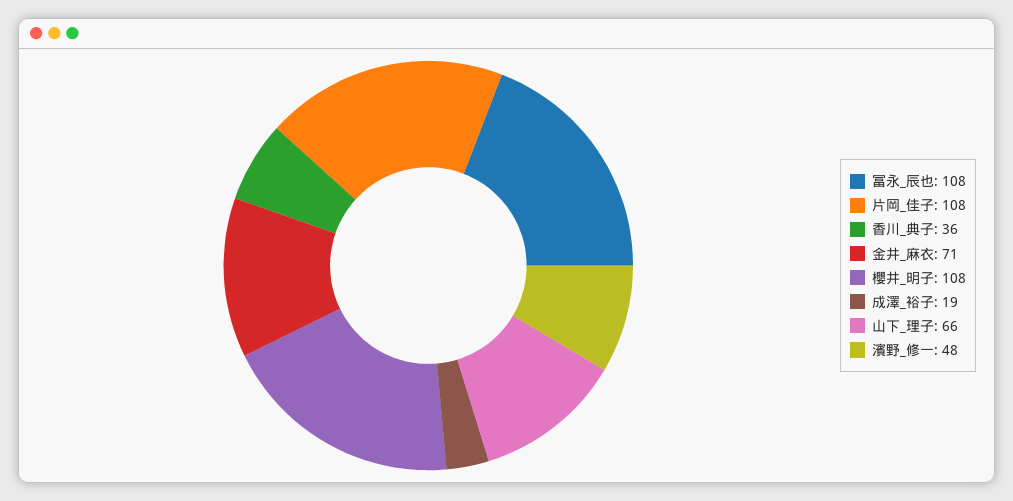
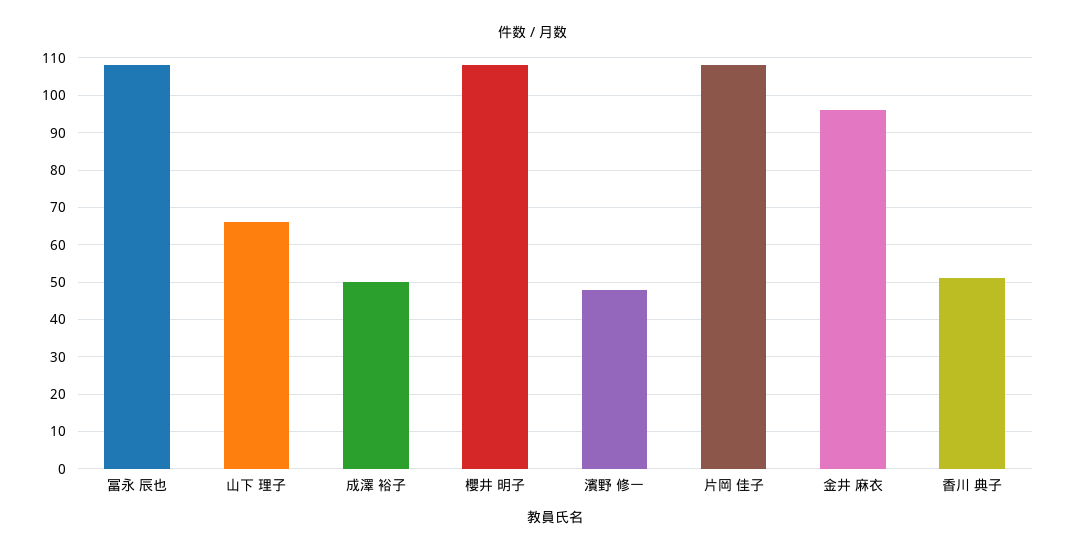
  {
    "冨永_辰也": 108,
    "片岡_佳子": 108,
-   "香川_典子": 36,
+   "香川_典子": 50,
-   "金井_麻衣": 71,
+   "金井_麻衣": 95,
    "櫻井_明子": 108,
-   "成澤_裕子": 19,
+   "成澤_裕子": 50,
    "山下_理子": 66,
    "濱野_修一": 48
  }

